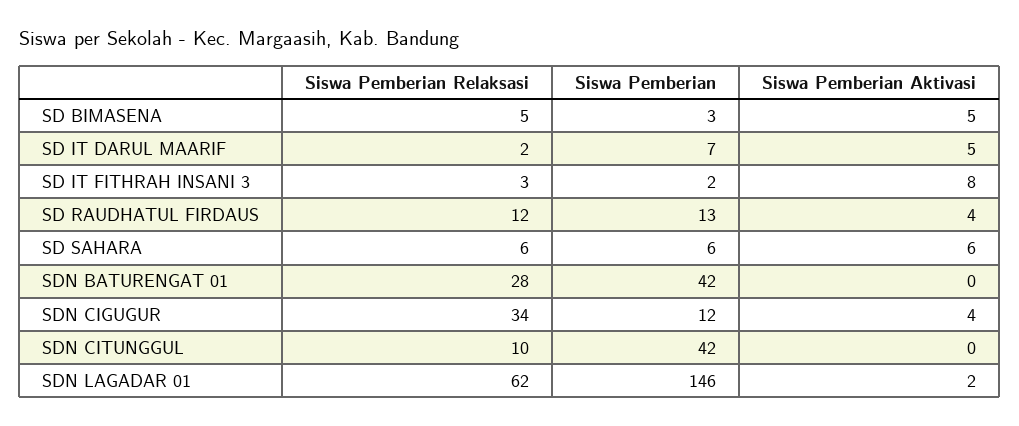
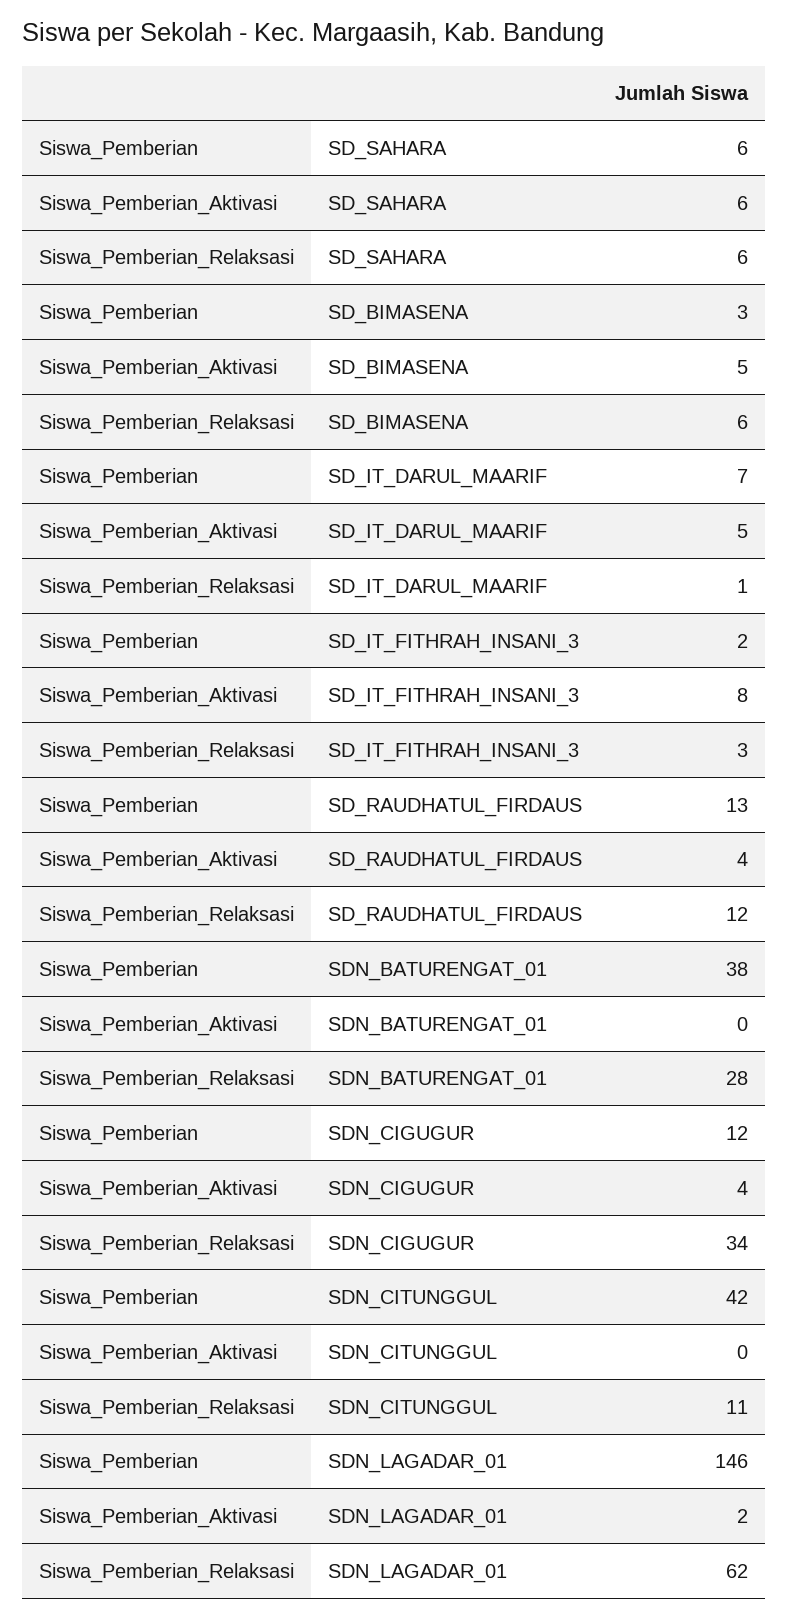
  {
    "Siswa Pemberian Relaksasi": {
-     "SD BIMASENA": 5,
+     "SD BIMASENA": 6,
-     "SD IT DARUL MAARIF": 2,
+     "SD IT DARUL MAARIF": 1,
      "SD IT FITHRAH INSANI 3": 3,
      "SD RAUDHATUL FIRDAUS": 12,
      "SD SAHARA": 6,
      "SDN BATURENGAT 01": 28,
      "SDN CIGUGUR": 34,
-     "SDN CITUNGGUL": 10,
+     "SDN CITUNGGUL": 11,
      "SDN LAGADAR 01": 62
    },
    "Siswa Pemberian": {
      "SD BIMASENA": 3,
      "SD IT DARUL MAARIF": 7,
      "SD IT FITHRAH INSANI 3": 2,
      "SD RAUDHATUL FIRDAUS": 13,
      "SD SAHARA": 6,
-     "SDN BATURENGAT 01": 42,
+     "SDN BATURENGAT 01": 38,
      "SDN CIGUGUR": 12,
      "SDN CITUNGGUL": 42,
      "SDN LAGADAR 01": 146
    },
    "Siswa Pemberian Aktivasi": {
      "SD BIMASENA": 5,
      "SD IT DARUL MAARIF": 5,
      "SD IT FITHRAH INSANI 3": 8,
      "SD RAUDHATUL FIRDAUS": 4,
      "SD SAHARA": 6,
      "SDN BATURENGAT 01": 0,
      "SDN CIGUGUR": 4,
      "SDN CITUNGGUL": 0,
      "SDN LAGADAR 01": 2
    }
  }

